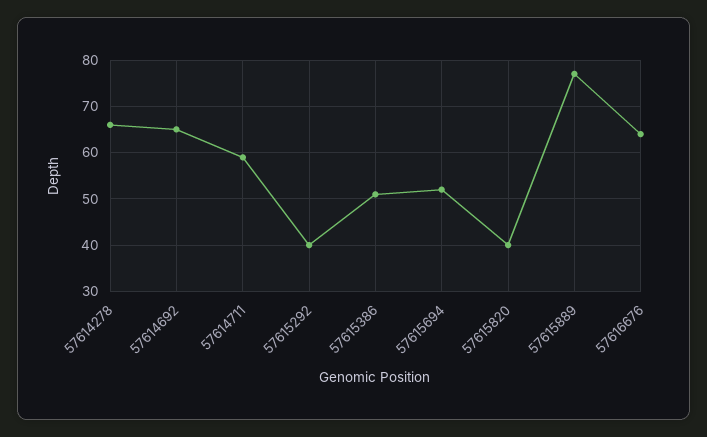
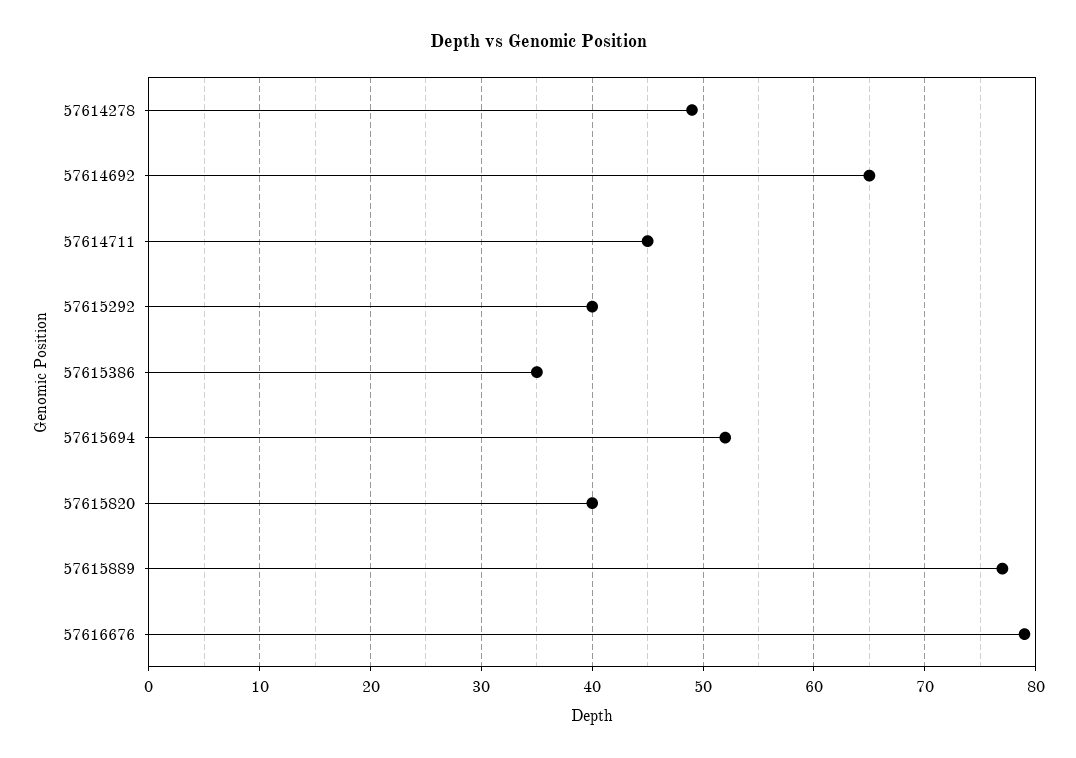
  {
-   "57614278": 65,
+   "57614278": 49,
    "57614692": 65,
-   "57614711": 60,
+   "57614711": 45,
    "57615292": 40,
-   "57615386": 50,
+   "57615386": 35,
    "57615694": 52,
    "57615820": 40,
    "57615889": 77,
-   "57616676": 65
+   "57616676": 79
  }

